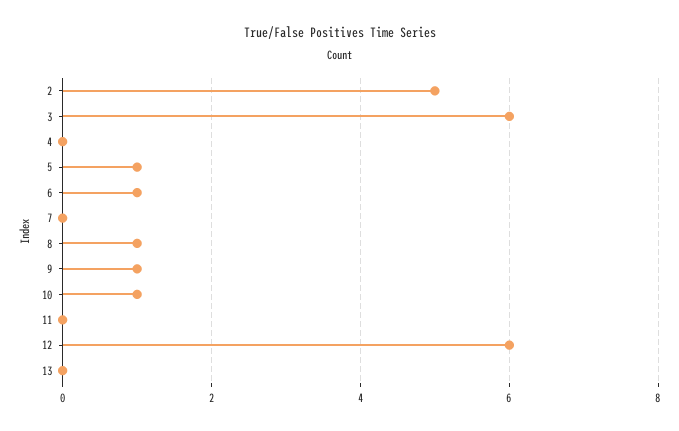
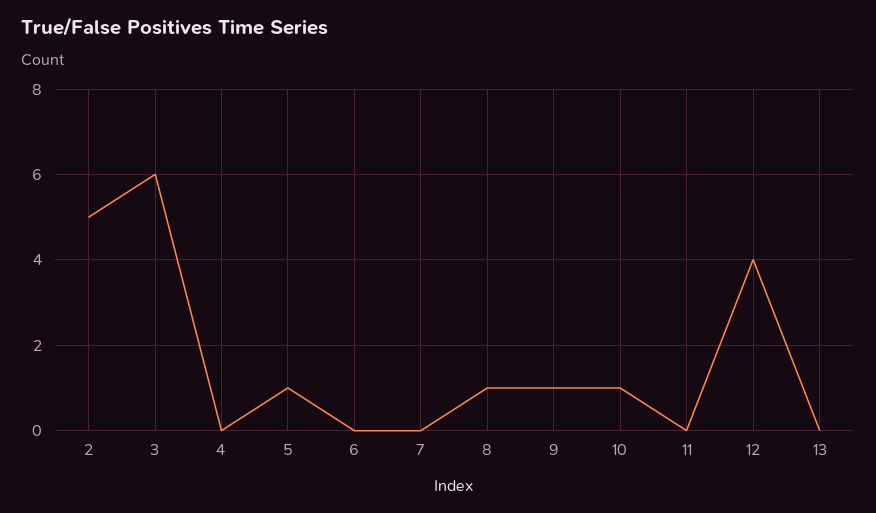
  {
    "2": 5,
    "3": 6,
    "4": 0,
    "5": 1,
-   "6": 1,
+   "6": 0,
    "7": 0,
    "8": 1,
    "9": 1,
    "10": 1,
    "11": 0,
-   "12": 6,
+   "12": 4,
    "13": 0
  }

